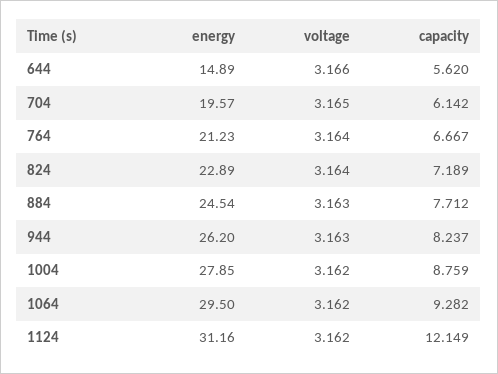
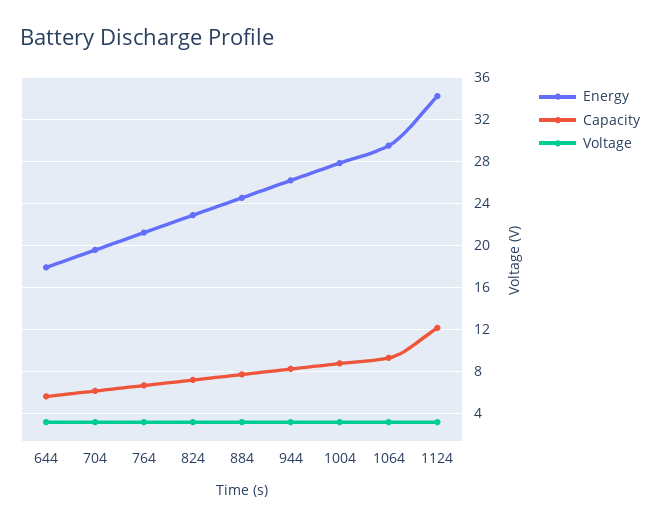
  {
    "energy": {
-     "644": 14.89,
+     "644": 18,
      "704": 19.57,
      "764": 21.23,
      "824": 22.89,
      "884": 24.54,
      "944": 26.2,
      "1004": 27.85,
      "1064": 29.5,
-     "1124": 31.16
+     "1124": 34
    },
    "voltage": {
      "644": 3.166,
      "704": 3.165,
      "764": 3.164,
      "824": 3.164,
      "884": 3.163,
      "944": 3.163,
      "1004": 3.162,
      "1064": 3.162,
      "1124": 3.162
    },
    "capacity": {
      "644": 5.62,
      "704": 6.142,
      "764": 6.667,
      "824": 7.189,
      "884": 7.712,
      "944": 8.237,
      "1004": 8.759,
      "1064": 9.282,
      "1124": 12.149
    }
  }

